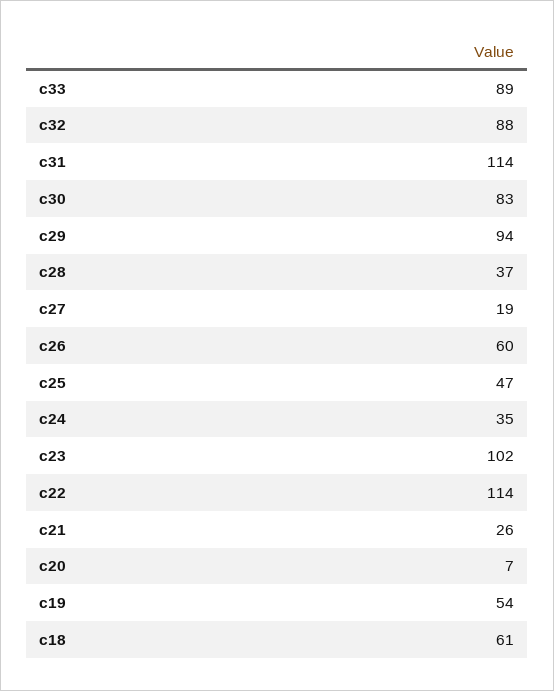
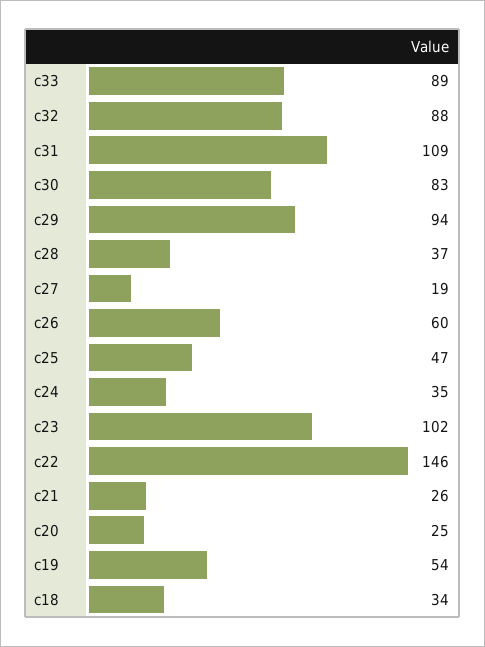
  {
    "c33": 89,
    "c32": 88,
-   "c31": 114,
+   "c31": 109,
    "c30": 83,
    "c29": 94,
    "c28": 37,
    "c27": 19,
    "c26": 60,
    "c25": 47,
    "c24": 35,
    "c23": 102,
-   "c22": 114,
+   "c22": 146,
    "c21": 26,
-   "c20": 7,
+   "c20": 25,
    "c19": 54,
-   "c18": 61
+   "c18": 34
  }

